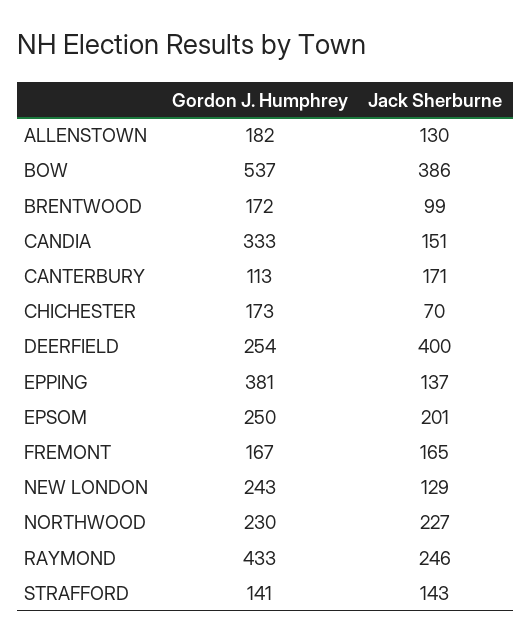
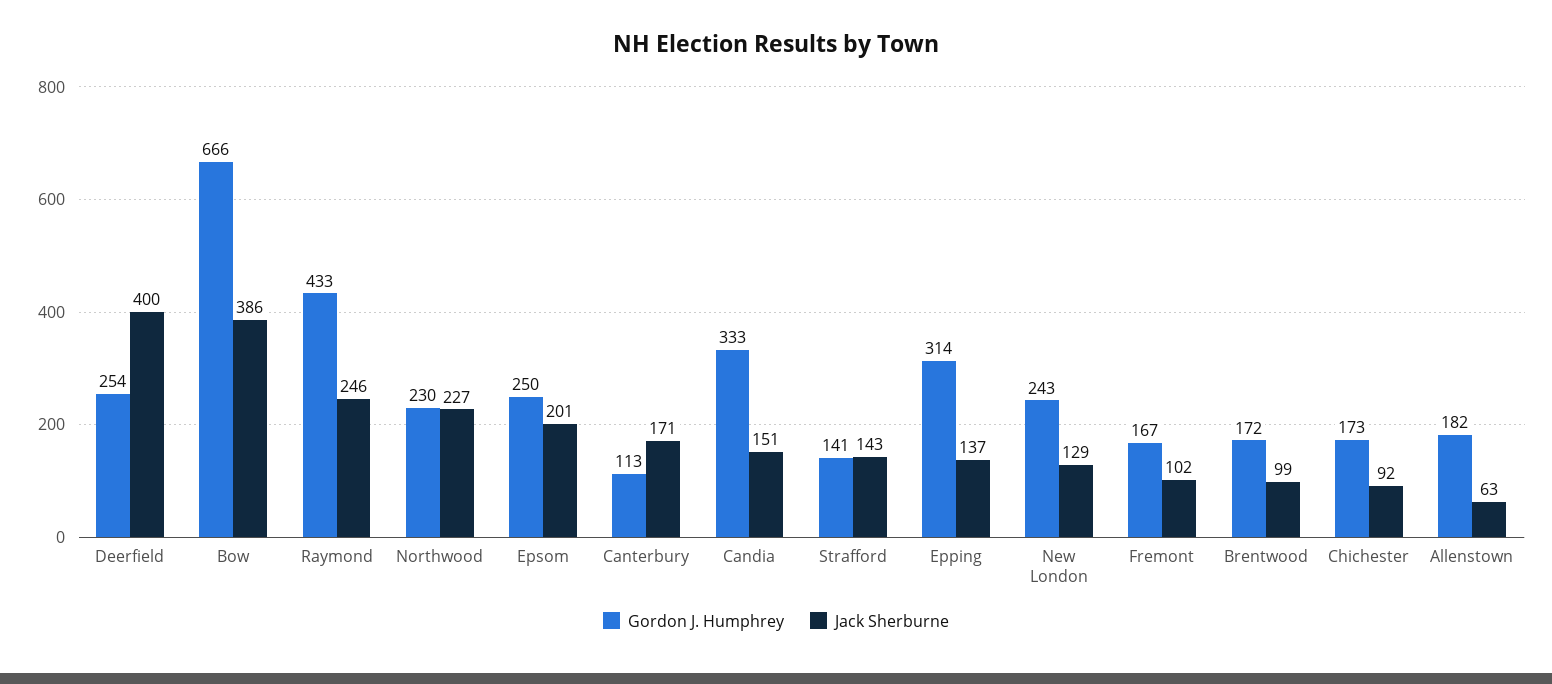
  {
    "Gordon J. Humphrey": {
      "ALLENSTOWN": 182,
-     "BOW": 537,
+     "BOW": 666,
      "BRENTWOOD": 172,
      "CANDIA": 333,
      "CANTERBURY": 113,
      "CHICHESTER": 173,
      "DEERFIELD": 254,
-     "EPPING": 381,
+     "EPPING": 314,
      "EPSOM": 250,
      "FREMONT": 167,
      "NEW LONDON": 243,
      "NORTHWOOD": 230,
      "RAYMOND": 433,
      "STRAFFORD": 141
    },
    "Jack Sherburne": {
-     "ALLENSTOWN": 130,
+     "ALLENSTOWN": 63,
      "BOW": 386,
      "BRENTWOOD": 99,
      "CANDIA": 151,
      "CANTERBURY": 171,
-     "CHICHESTER": 70,
+     "CHICHESTER": 92,
      "DEERFIELD": 400,
      "EPPING": 137,
      "EPSOM": 201,
-     "FREMONT": 165,
+     "FREMONT": 102,
      "NEW LONDON": 129,
      "NORTHWOOD": 227,
      "RAYMOND": 246,
      "STRAFFORD": 143
    }
  }

